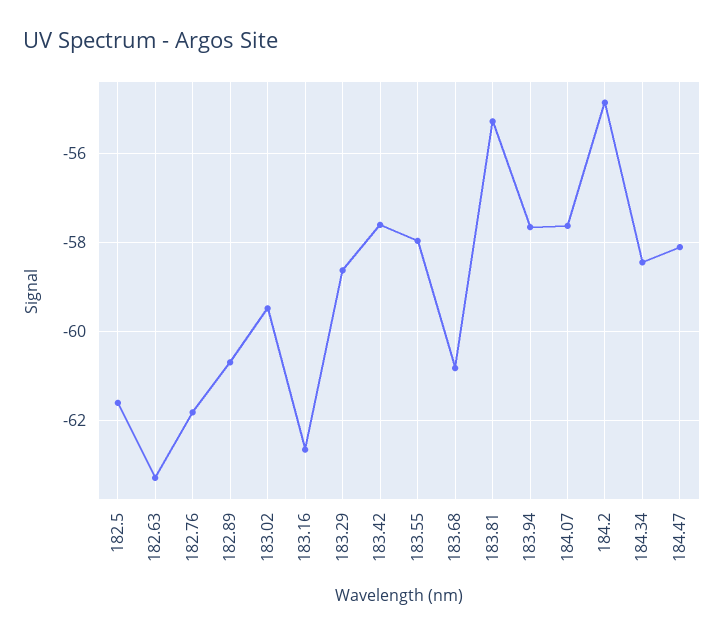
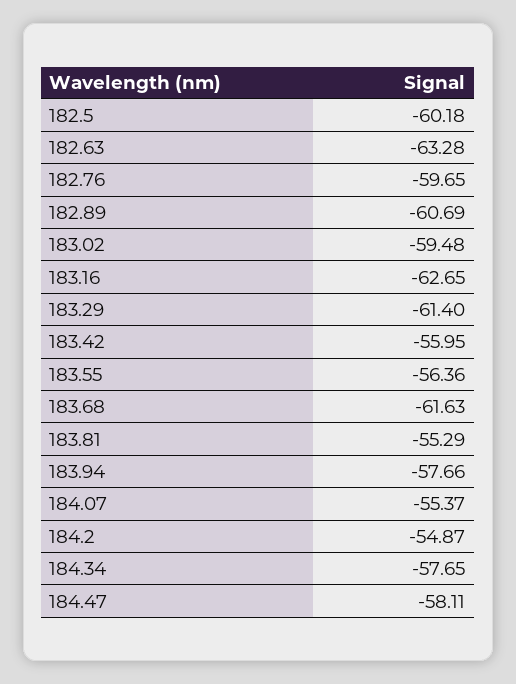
  {
-   "182.5": -61.6,
+   "182.5": -60.18,
    "182.63": -63.28,
-   "182.76": -61.8,
+   "182.76": -59.65,
    "182.89": -60.69,
    "183.02": -59.48,
    "183.16": -62.65,
-   "183.29": -58.6,
+   "183.29": -61.4,
-   "183.42": -57.6,
+   "183.42": -55.95,
-   "183.55": -58,
+   "183.55": -56.36,
-   "183.68": -60.8,
+   "183.68": -61.63,
    "183.81": -55.29,
    "183.94": -57.66,
-   "184.07": -57.6,
+   "184.07": -55.37,
    "184.2": -54.87,
-   "184.34": -58.4,
+   "184.34": -57.65,
    "184.47": -58.11
  }

